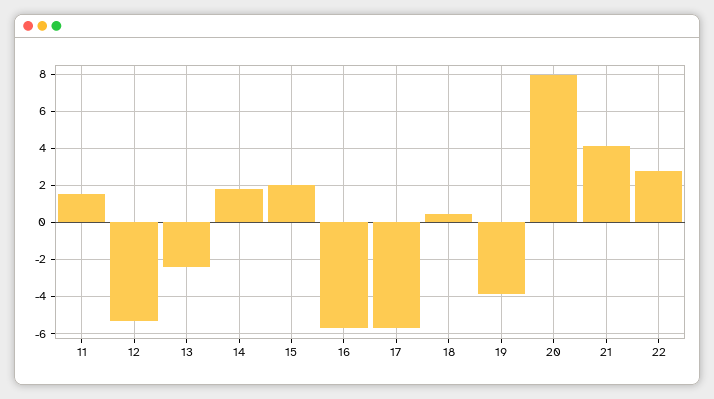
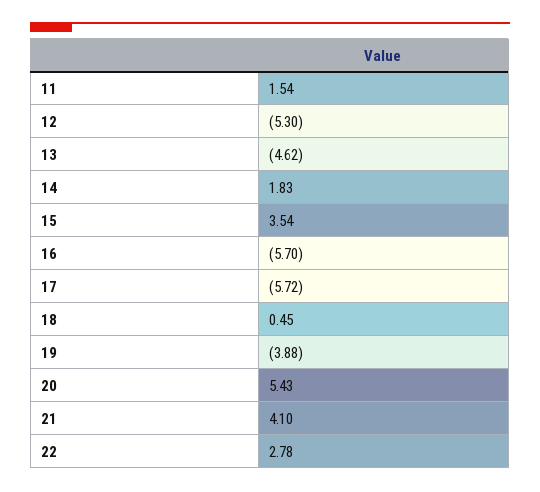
  {
    "11": 1.54,
    "12": -5.3,
-   "13": -2.5,
+   "13": -4.62,
    "14": 1.83,
-   "15": 2,
+   "15": 3.54,
    "16": -5.7,
    "17": -5.72,
    "18": 0.45,
    "19": -3.88,
-   "20": 8,
+   "20": 5.43,
    "21": 4.1,
    "22": 2.78
  }

